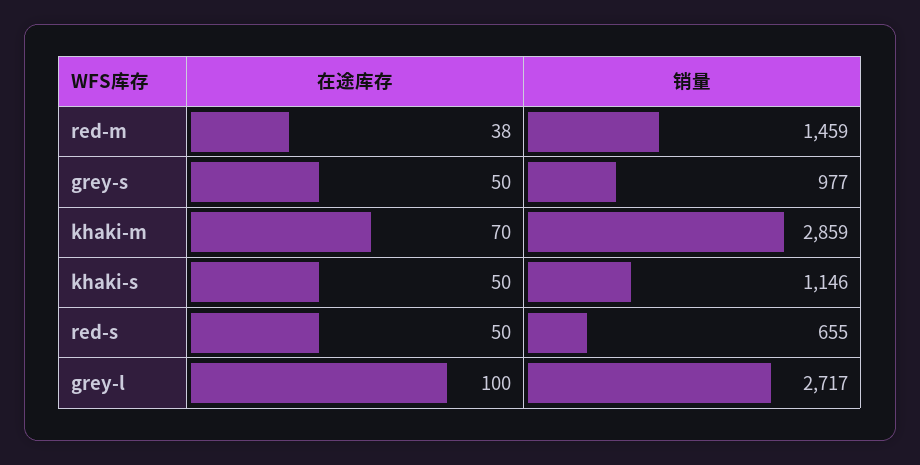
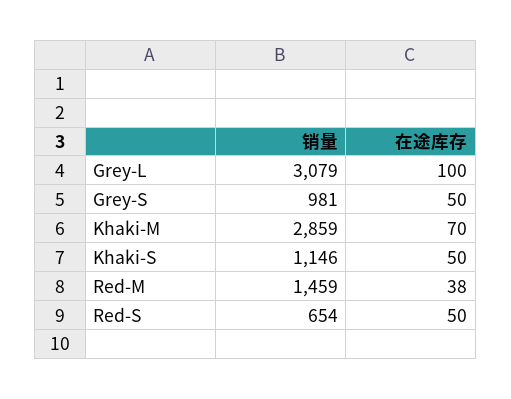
  {
    "在途库存": {
      "red-m": 38,
      "grey-s": 50,
      "khaki-m": 70,
      "khaki-s": 50,
      "red-s": 50,
      "grey-l": 100
    },
    "销量": {
      "red-m": 1459,
-     "grey-s": 977,
+     "grey-s": 981,
      "khaki-m": 2859,
      "khaki-s": 1146,
-     "red-s": 655,
+     "red-s": 654,
-     "grey-l": 2717
+     "grey-l": 3079
    }
  }

